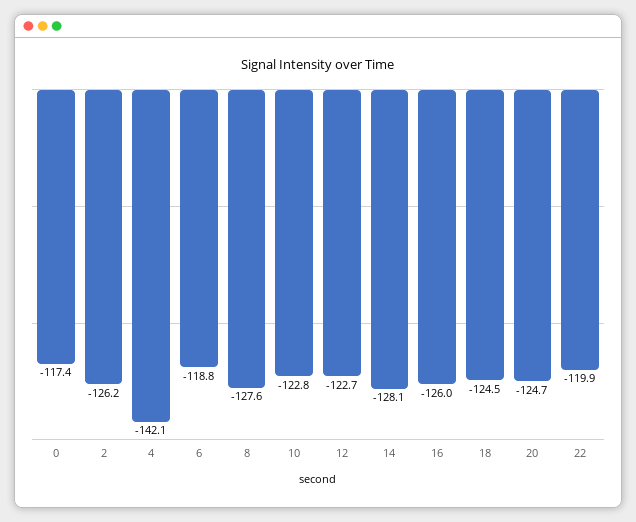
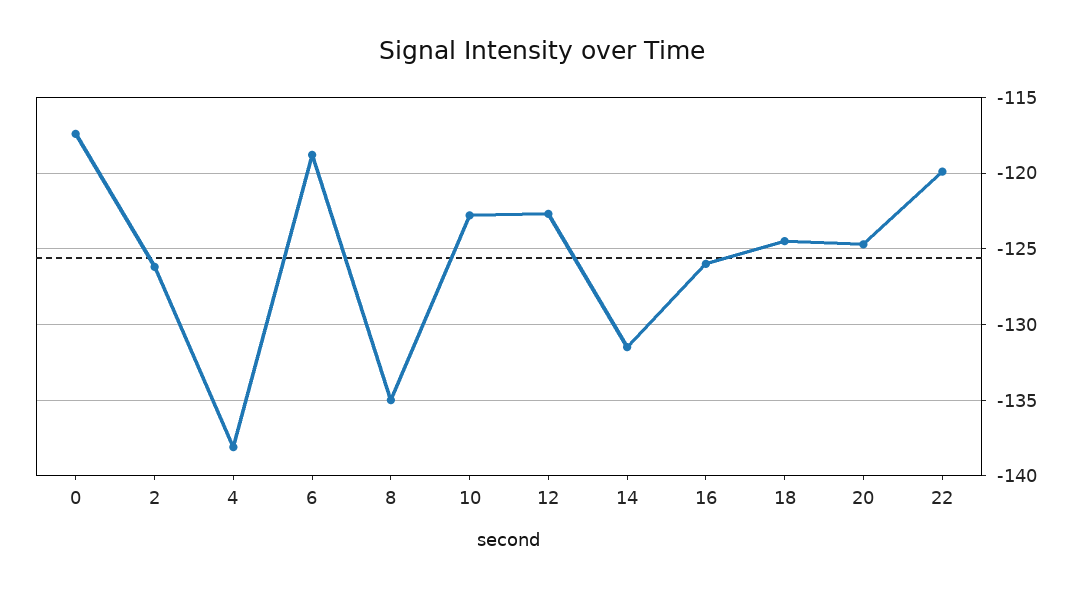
  {
    "0": -117.4,
    "2": -126.2,
-   "4": -142.1,
+   "4": -138,
    "6": -118.8,
-   "8": -127.6,
+   "8": -135,
    "10": -122.8,
    "12": -122.7,
-   "14": -128.1,
+   "14": -131.5,
    "16": -126,
    "18": -124.5,
    "20": -124.7,
    "22": -119.9
  }

